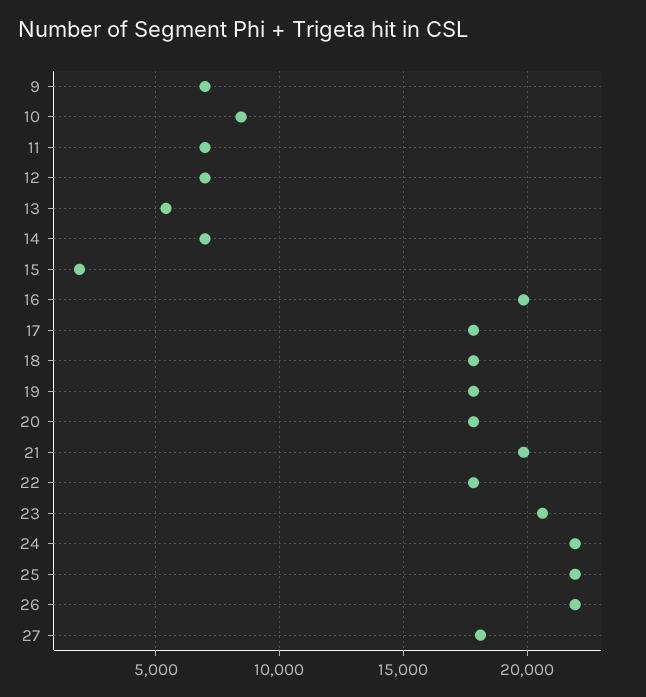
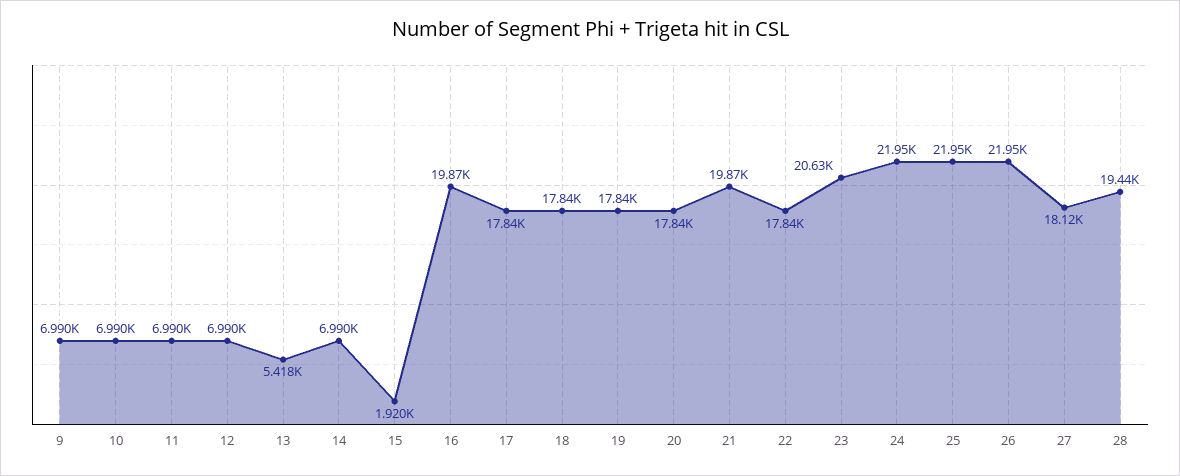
  {
    "9": 6990,
-   "10": 8500,
+   "10": 6990,
    "11": 6990,
    "12": 6990,
    "13": 5418,
    "14": 6990,
    "15": 1920,
    "16": 19870,
    "17": 17840,
    "18": 17840,
    "19": 17840,
    "20": 17840,
    "21": 19870,
    "22": 17840,
    "23": 20630,
    "24": 21950,
    "25": 21950,
    "26": 21950,
-   "27": 18120
+   "27": 18120,
+   "28": 19440
  }

